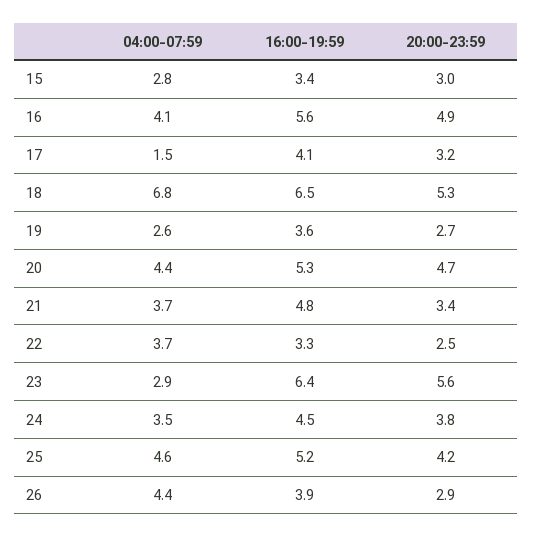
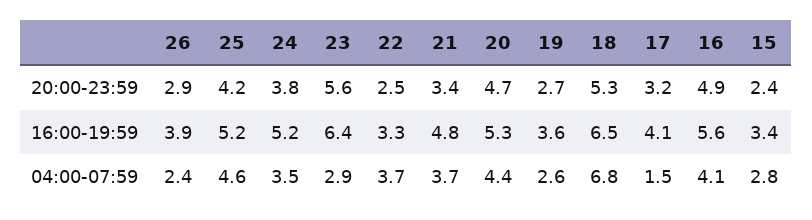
  {
    "04:00-07:59": {
      "15": 2.8,
      "16": 4.1,
      "17": 1.5,
      "18": 6.8,
      "19": 2.6,
      "20": 4.4,
      "21": 3.7,
      "22": 3.7,
      "23": 2.9,
      "24": 3.5,
      "25": 4.6,
-     "26": 4.4
+     "26": 2.4
    },
    "16:00-19:59": {
      "15": 3.4,
      "16": 5.6,
      "17": 4.1,
      "18": 6.5,
      "19": 3.6,
      "20": 5.3,
      "21": 4.8,
      "22": 3.3,
      "23": 6.4,
-     "24": 4.5,
+     "24": 5.2,
      "25": 5.2,
      "26": 3.9
    },
    "20:00-23:59": {
-     "15": 3,
+     "15": 2.4,
      "16": 4.9,
      "17": 3.2,
      "18": 5.3,
      "19": 2.7,
      "20": 4.7,
      "21": 3.4,
      "22": 2.5,
      "23": 5.6,
      "24": 3.8,
      "25": 4.2,
      "26": 2.9
    }
  }

